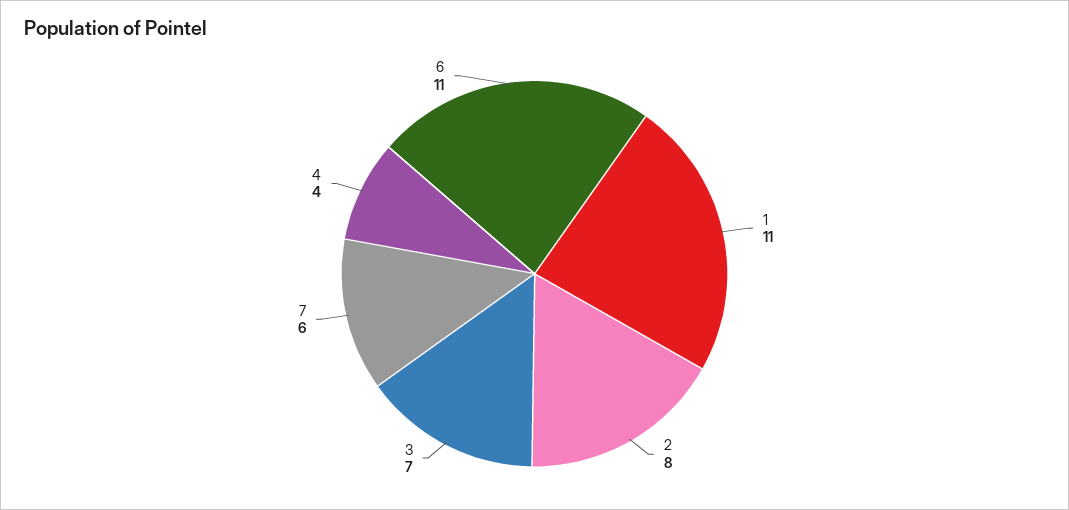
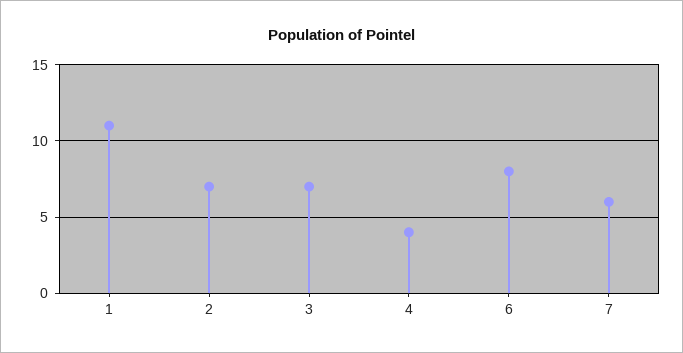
  {
    "1": 11,
-   "2": 8,
+   "2": 7,
    "3": 7,
    "7": 6,
    "4": 4,
-   "6": 11
+   "6": 8
  }

